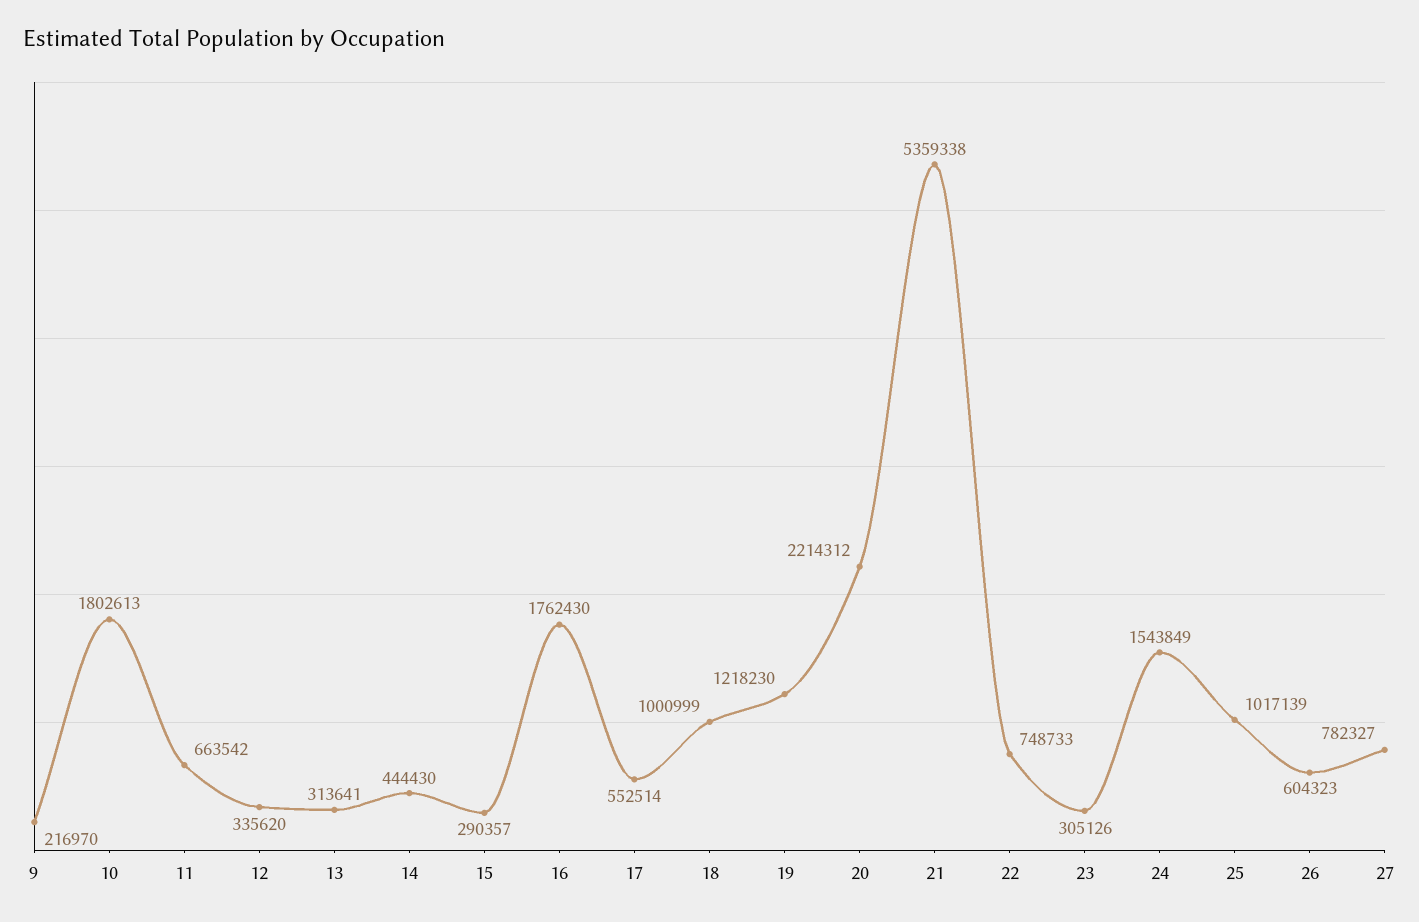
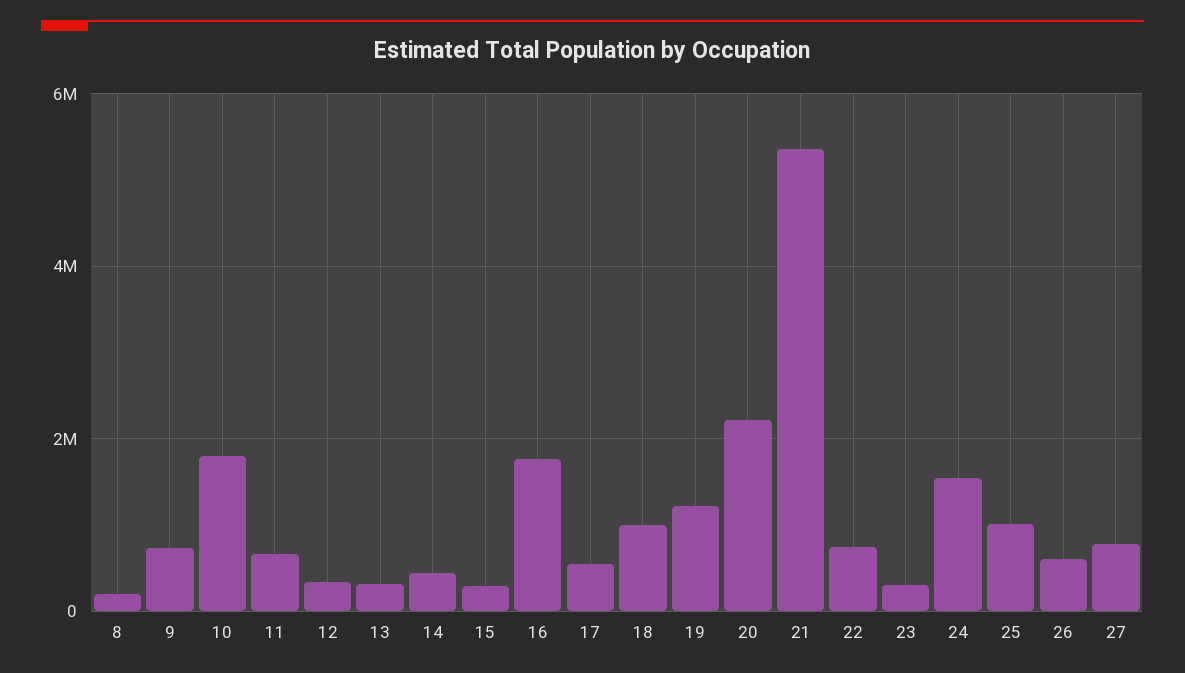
  {
-   "9": 216970,
+   "9": 800000,
    "10": 1802613,
    "11": 663542,
    "12": 335620,
    "13": 313641,
    "14": 444430,
    "15": 290357,
    "16": 1762430,
    "17": 552514,
    "18": 1000999,
    "19": 1218230,
    "20": 2214312,
    "21": 5359338,
    "22": 748733,
    "23": 305126,
    "24": 1543849,
    "25": 1017139,
    "26": 604323,
-   "27": 782327
+   "27": 782327,
+   "8": 200000
  }

